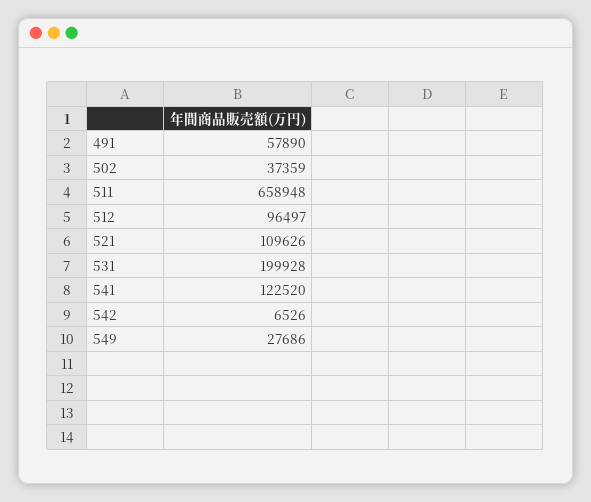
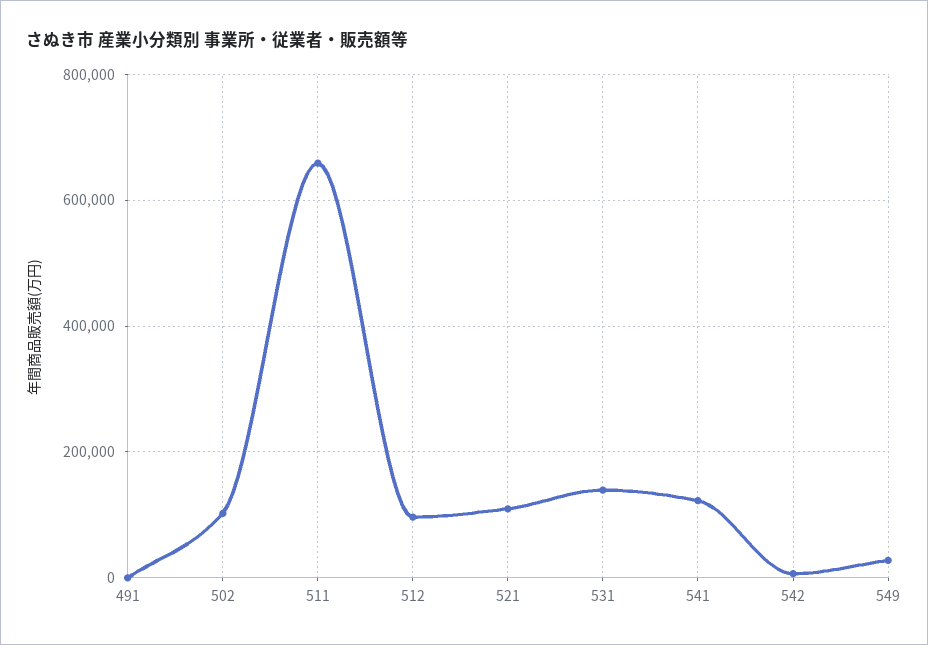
  {
-   "491": 57890,
+   "491": 0,
-   "502": 37359,
+   "502": 100000,
    "511": 658948,
    "512": 96497,
    "521": 109626,
-   "531": 199928,
+   "531": 140000,
    "541": 122520,
    "542": 6526,
    "549": 27686
  }

